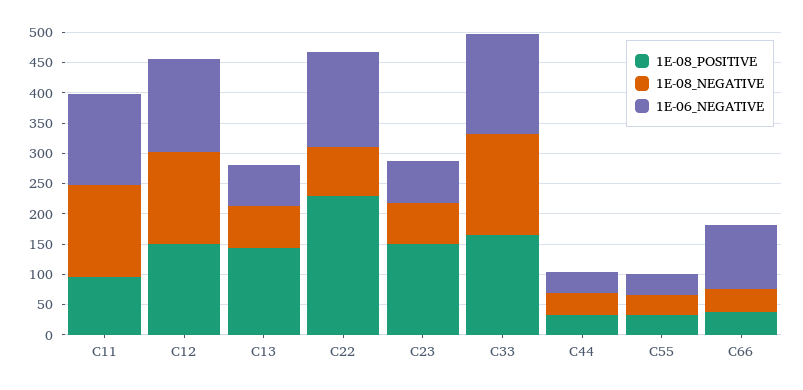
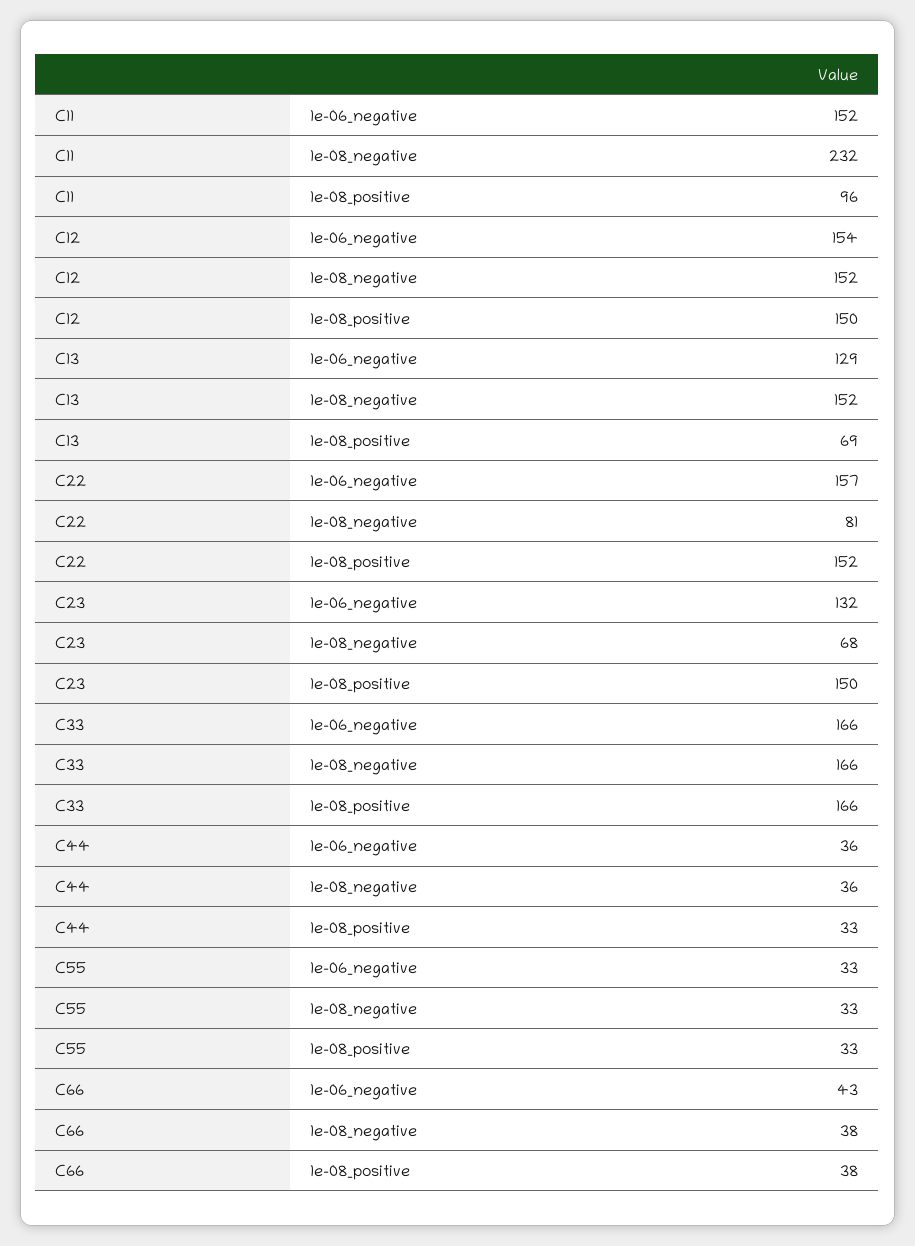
  {
    "1E-08_POSITIVE": {
      "C11": 96,
      "C12": 150,
-     "C13": 150,
+     "C13": 69,
-     "C22": 225,
+     "C22": 152,
      "C23": 150,
      "C33": 166,
      "C44": 33,
      "C55": 33,
      "C66": 38
    },
    "1E-08_NEGATIVE": {
-     "C11": 150,
+     "C11": 232,
      "C12": 152,
-     "C13": 75,
+     "C13": 152,
      "C22": 81,
      "C23": 68,
      "C33": 166,
      "C44": 36,
      "C55": 33,
      "C66": 38
    },
    "1E-06_NEGATIVE": {
      "C11": 152,
      "C12": 154,
-     "C13": 75,
+     "C13": 129,
      "C22": 157,
-     "C23": 75,
+     "C23": 132,
      "C33": 166,
      "C44": 36,
      "C55": 33,
-     "C66": 100
+     "C66": 43
    }
  }

